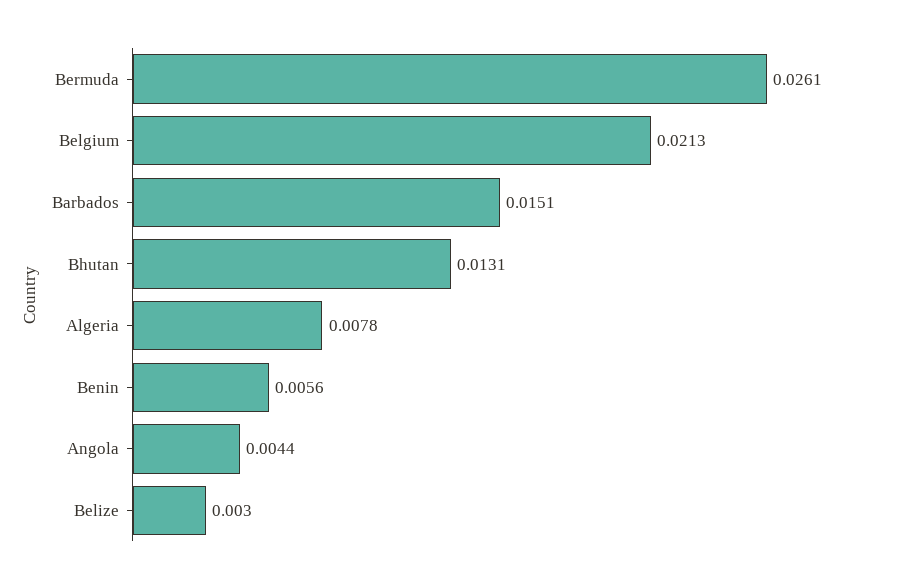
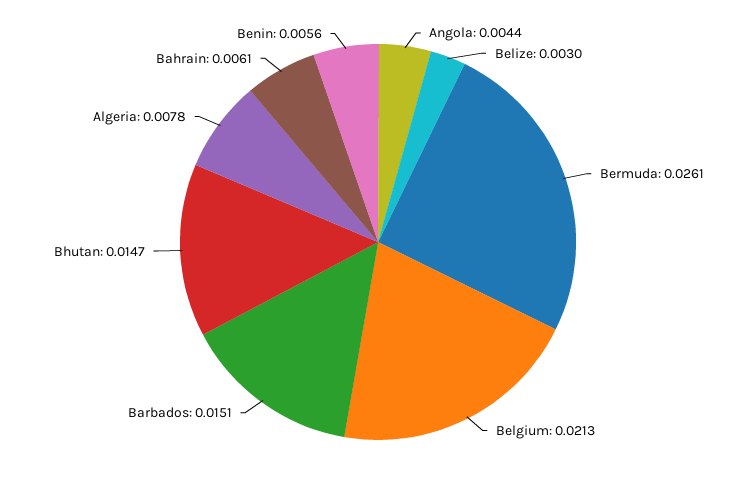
  {
    "Bermuda": 0.0261,
    "Belgium": 0.0213,
    "Barbados": 0.0151,
-   "Bhutan": 0.0131,
+   "Bhutan": 0.0147,
    "Algeria": 0.0078,
    "Benin": 0.0056,
    "Angola": 0.0044,
-   "Belize": 0.003
+   "Belize": 0.003,
+   "Bahrain": 0.0061
  }

